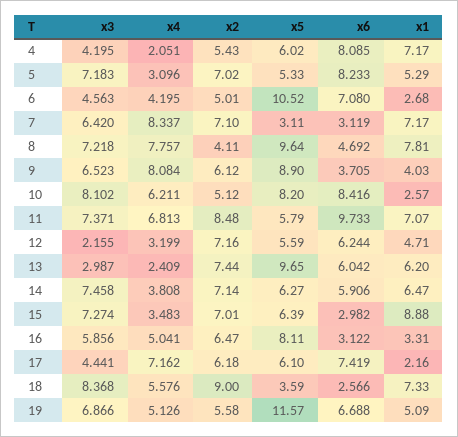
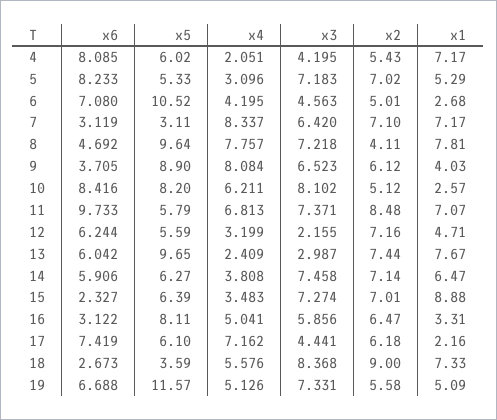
  {
    "x3": {
      "4": 4.195,
      "5": 7.183,
      "6": 4.563,
      "7": 6.42,
      "8": 7.218,
      "9": 6.523,
      "10": 8.102,
      "11": 7.371,
      "12": 2.155,
      "13": 2.987,
      "14": 7.458,
      "15": 7.274,
      "16": 5.856,
      "17": 4.441,
      "18": 8.368,
-     "19": 6.866
+     "19": 7.331
    },
    "x4": {
      "4": 2.051,
      "5": 3.096,
      "6": 4.195,
      "7": 8.337,
      "8": 7.757,
      "9": 8.084,
      "10": 6.211,
      "11": 6.813,
      "12": 3.199,
      "13": 2.409,
      "14": 3.808,
      "15": 3.483,
      "16": 5.041,
      "17": 7.162,
      "18": 5.576,
      "19": 5.126
    },
    "x2": {
      "4": 5.43,
      "5": 7.02,
      "6": 5.01,
      "7": 7.1,
      "8": 4.11,
      "9": 6.12,
      "10": 5.12,
      "11": 8.48,
      "12": 7.16,
      "13": 7.44,
      "14": 7.14,
      "15": 7.01,
      "16": 6.47,
      "17": 6.18,
      "18": 9,
      "19": 5.58
    },
    "x5": {
      "4": 6.02,
      "5": 5.33,
      "6": 10.52,
      "7": 3.11,
      "8": 9.64,
      "9": 8.9,
      "10": 8.2,
      "11": 5.79,
      "12": 5.59,
      "13": 9.65,
      "14": 6.27,
      "15": 6.39,
      "16": 8.11,
      "17": 6.1,
      "18": 3.59,
      "19": 11.57
    },
    "x6": {
      "4": 8.085,
      "5": 8.233,
      "6": 7.08,
      "7": 3.119,
      "8": 4.692,
      "9": 3.705,
      "10": 8.416,
      "11": 9.733,
      "12": 6.244,
      "13": 6.042,
      "14": 5.906,
-     "15": 2.982,
+     "15": 2.327,
      "16": 3.122,
      "17": 7.419,
-     "18": 2.566,
+     "18": 2.673,
      "19": 6.688
    },
    "x1": {
      "4": 7.17,
      "5": 5.29,
      "6": 2.68,
      "7": 7.17,
      "8": 7.81,
      "9": 4.03,
      "10": 2.57,
      "11": 7.07,
      "12": 4.71,
-     "13": 6.2,
+     "13": 7.67,
      "14": 6.47,
      "15": 8.88,
      "16": 3.31,
      "17": 2.16,
      "18": 7.33,
      "19": 5.09
    }
  }

